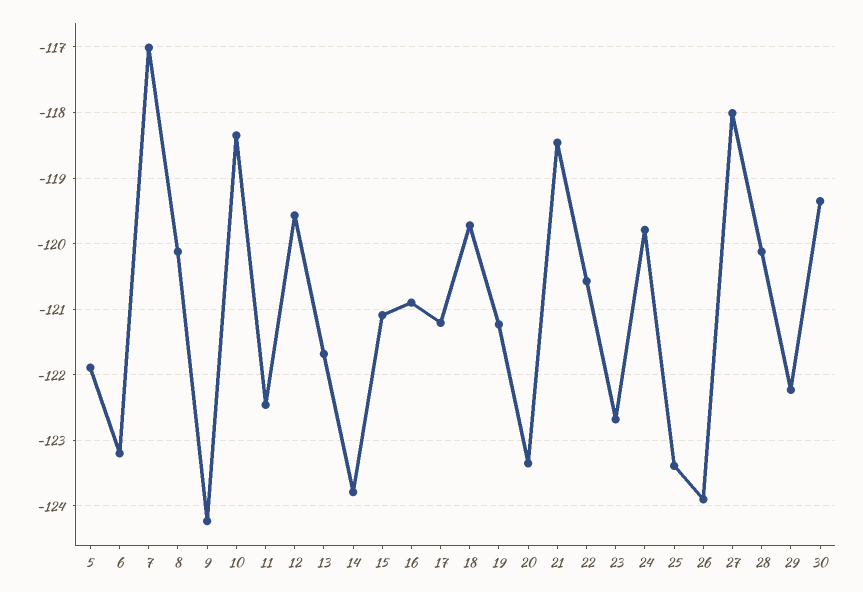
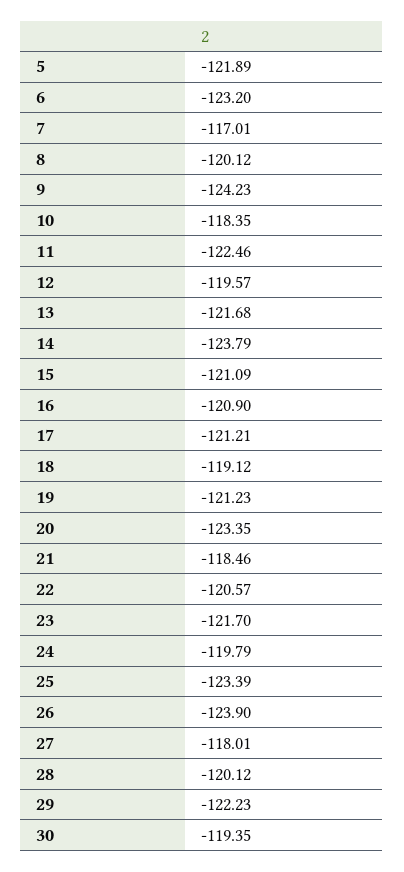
  {
    "5": -121.89,
    "6": -123.2,
    "7": -117.01,
    "8": -120.12,
    "9": -124.23,
    "10": -118.35,
    "11": -122.46,
    "12": -119.57,
    "13": -121.68,
    "14": -123.79,
    "15": -121.09,
    "16": -120.9,
    "17": -121.21,
-   "18": -119.7,
+   "18": -119.12,
    "19": -121.23,
    "20": -123.35,
    "21": -118.46,
    "22": -120.57,
-   "23": -122.7,
+   "23": -121.7,
    "24": -119.79,
    "25": -123.39,
    "26": -123.9,
    "27": -118.01,
    "28": -120.12,
    "29": -122.23,
    "30": -119.35
  }

